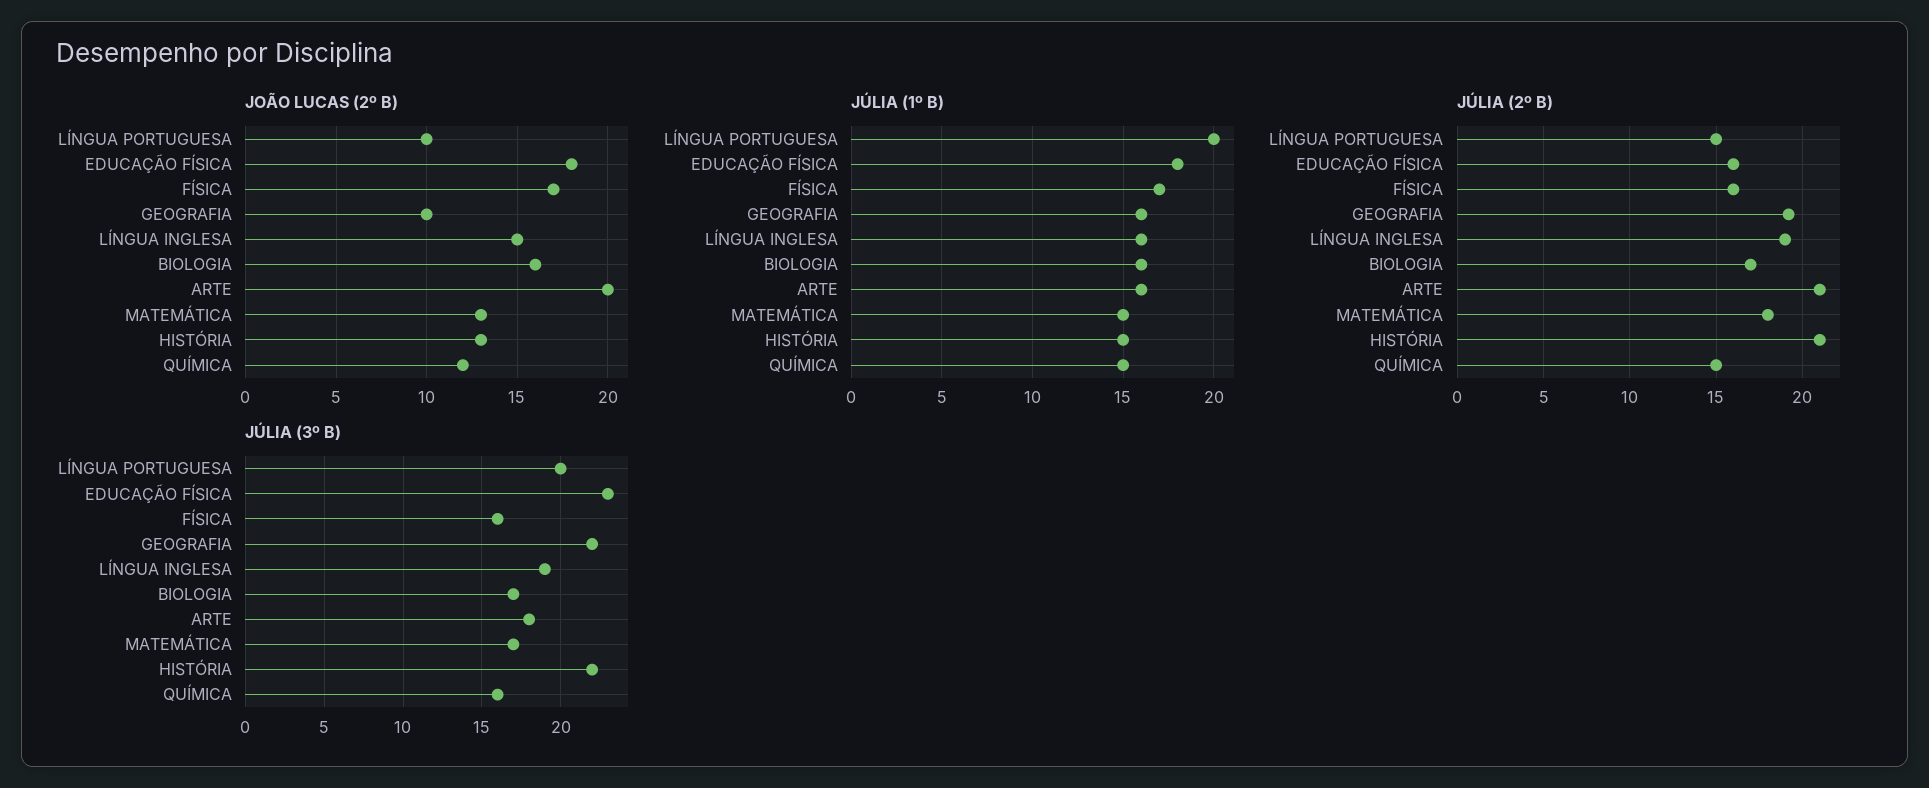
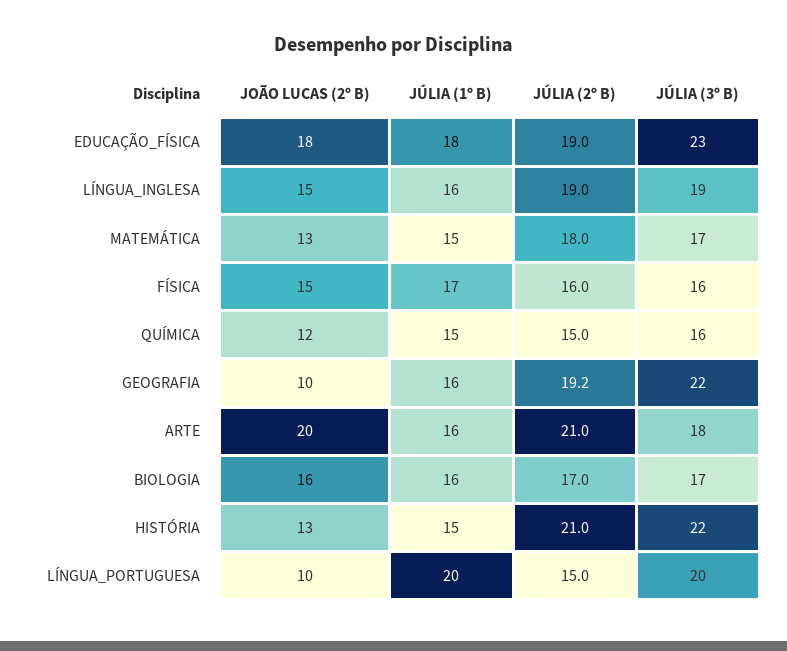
  {
    "JOÃO LUCAS (2º B)": {
      "LÍNGUA PORTUGUESA": 10,
      "EDUCAÇÃO FÍSICA": 18,
-     "FÍSICA": 17,
+     "FÍSICA": 15,
      "GEOGRAFIA": 10,
      "LÍNGUA INGLESA": 15,
      "BIOLOGIA": 16,
      "ARTE": 20,
      "MATEMÁTICA": 13,
      "HISTÓRIA": 13,
      "QUÍMICA": 12
    },
    "JÚLIA (1º B)": {
      "LÍNGUA PORTUGUESA": 20,
      "EDUCAÇÃO FÍSICA": 18,
      "FÍSICA": 17,
      "GEOGRAFIA": 16,
      "LÍNGUA INGLESA": 16,
      "BIOLOGIA": 16,
      "ARTE": 16,
      "MATEMÁTICA": 15,
      "HISTÓRIA": 15,
      "QUÍMICA": 15
    },
    "JÚLIA (2º B)": {
      "LÍNGUA PORTUGUESA": 15,
-     "EDUCAÇÃO FÍSICA": 16,
+     "EDUCAÇÃO FÍSICA": 19,
      "FÍSICA": 16,
      "GEOGRAFIA": 19.2,
      "LÍNGUA INGLESA": 19,
      "BIOLOGIA": 17,
      "ARTE": 21,
      "MATEMÁTICA": 18,
      "HISTÓRIA": 21,
      "QUÍMICA": 15
    },
    "JÚLIA (3º B)": {
      "LÍNGUA PORTUGUESA": 20,
      "EDUCAÇÃO FÍSICA": 23,
      "FÍSICA": 16,
      "GEOGRAFIA": 22,
      "LÍNGUA INGLESA": 19,
      "BIOLOGIA": 17,
      "ARTE": 18,
      "MATEMÁTICA": 17,
      "HISTÓRIA": 22,
      "QUÍMICA": 16
    }
  }

